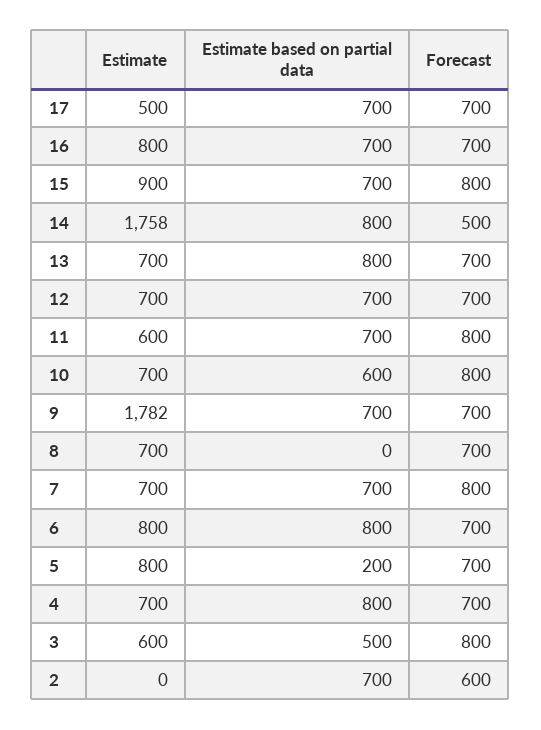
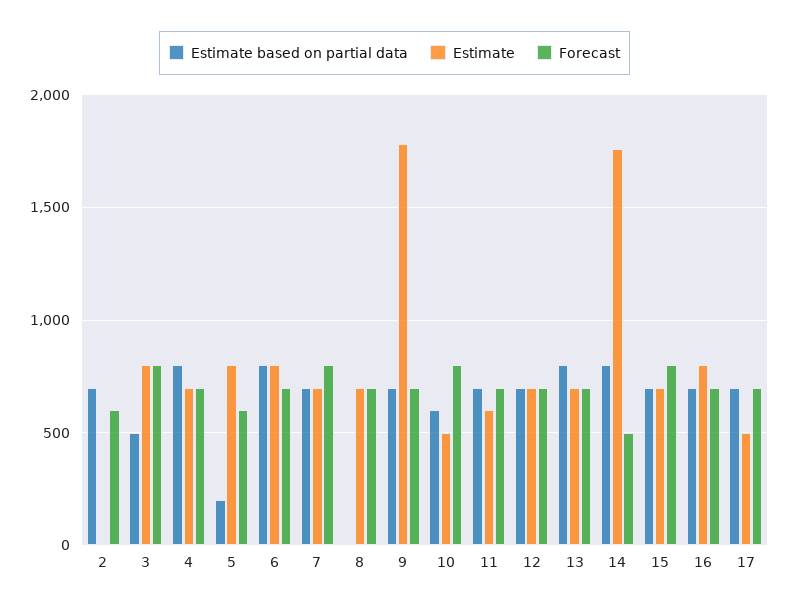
  {
    "Estimate": {
      "17": 500,
      "16": 800,
-     "15": 900,
+     "15": 700,
      "14": 1758,
      "13": 700,
      "12": 700,
      "11": 600,
-     "10": 700,
+     "10": 500,
      "9": 1782,
      "8": 700,
      "7": 700,
      "6": 800,
      "5": 800,
      "4": 700,
-     "3": 600,
+     "3": 800,
      "2": 0
    },
    "Estimate based on partial data": {
      "17": 700,
      "16": 700,
      "15": 700,
      "14": 800,
      "13": 800,
      "12": 700,
      "11": 700,
      "10": 600,
      "9": 700,
      "8": 0,
      "7": 700,
      "6": 800,
      "5": 200,
      "4": 800,
      "3": 500,
      "2": 700
    },
    "Forecast": {
      "17": 700,
      "16": 700,
      "15": 800,
      "14": 500,
      "13": 700,
      "12": 700,
-     "11": 800,
+     "11": 700,
      "10": 800,
      "9": 700,
      "8": 700,
      "7": 800,
      "6": 700,
-     "5": 700,
+     "5": 600,
      "4": 700,
      "3": 800,
      "2": 600
    }
  }

